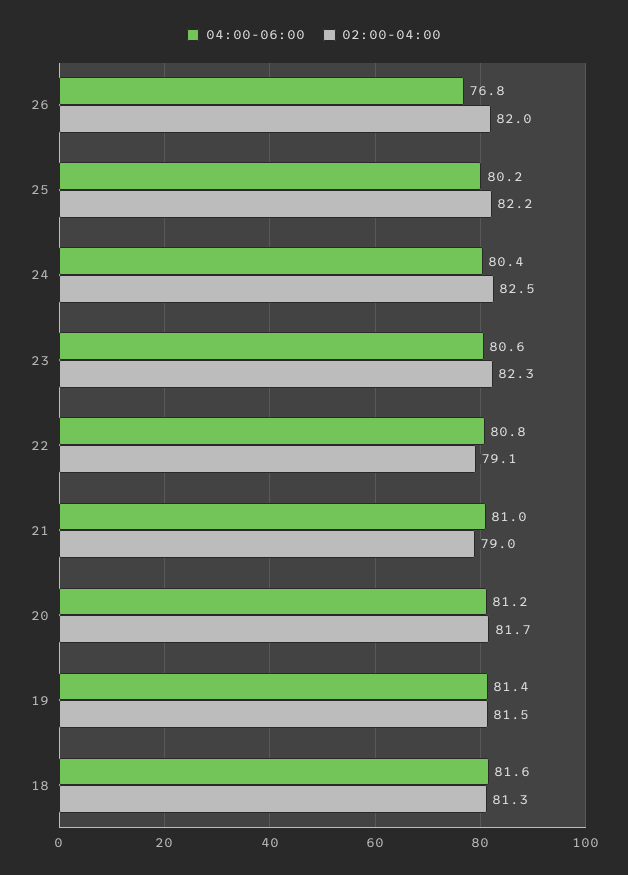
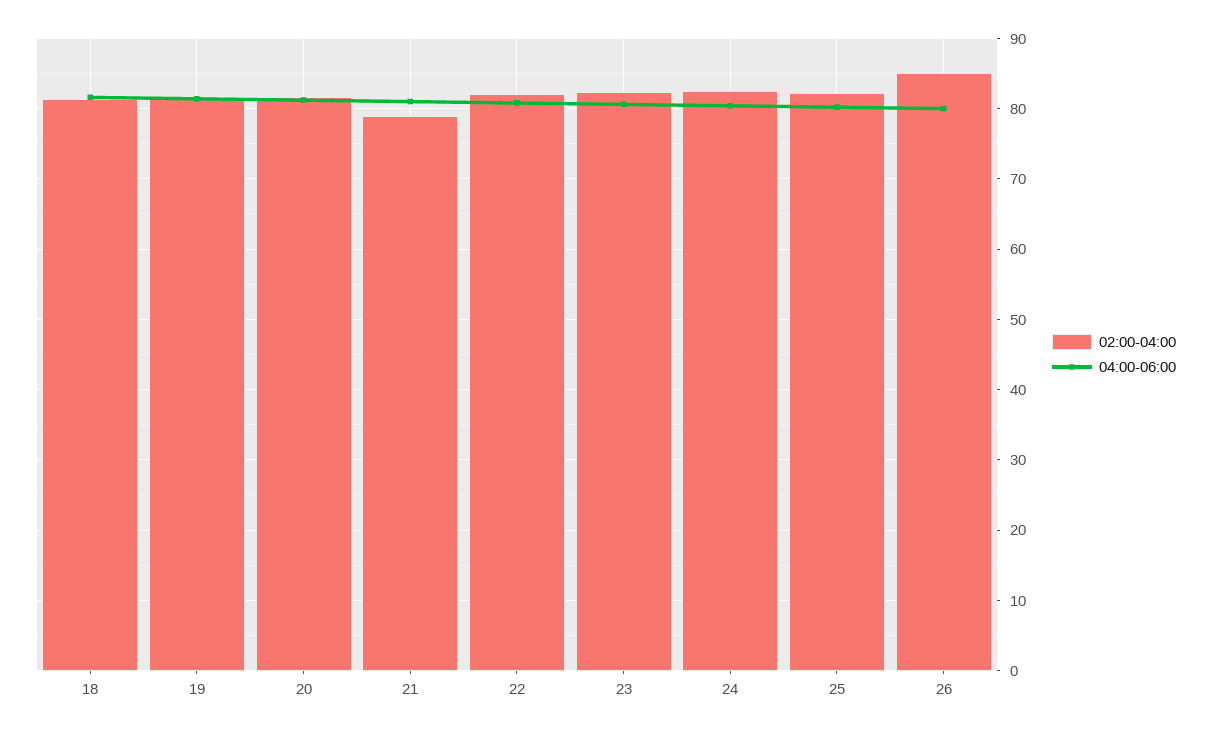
  {
    "04:00-06:00": {
-     "26": 76.8,
+     "26": 80,
      "25": 80.2,
      "24": 80.4,
      "23": 80.6,
      "22": 80.8,
      "21": 81,
      "20": 81.2,
      "19": 81.4,
      "18": 81.6
    },
    "02:00-04:00": {
-     "26": 82,
+     "26": 85,
      "25": 82.2,
      "24": 82.5,
      "23": 82.3,
-     "22": 79.1,
+     "22": 82,
      "21": 79,
      "20": 81.7,
      "19": 81.5,
      "18": 81.3
    }
  }

